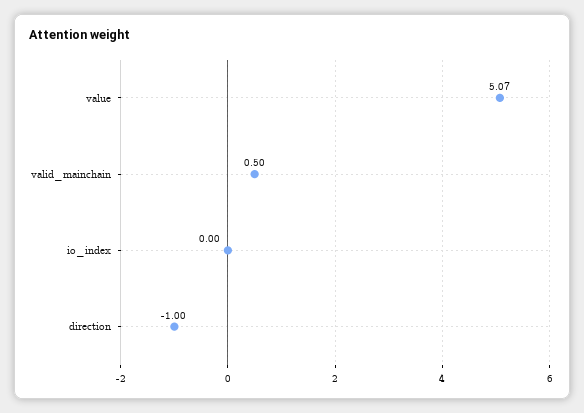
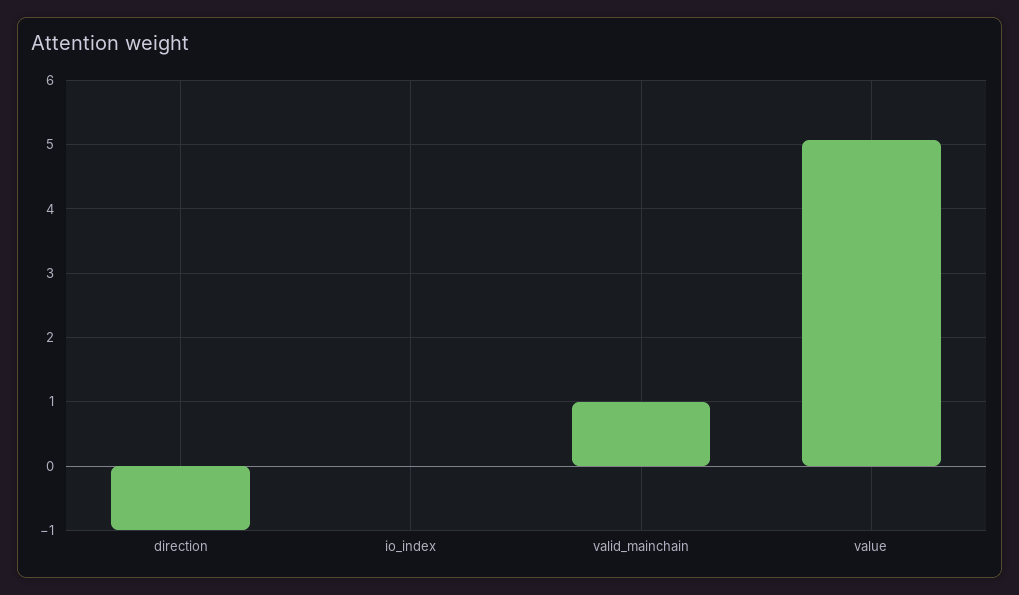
  {
    "value": 5.07,
-   "valid_mainchain": 0.5,
+   "valid_mainchain": 1,
    "io_index": 0,
    "direction": -1
  }

